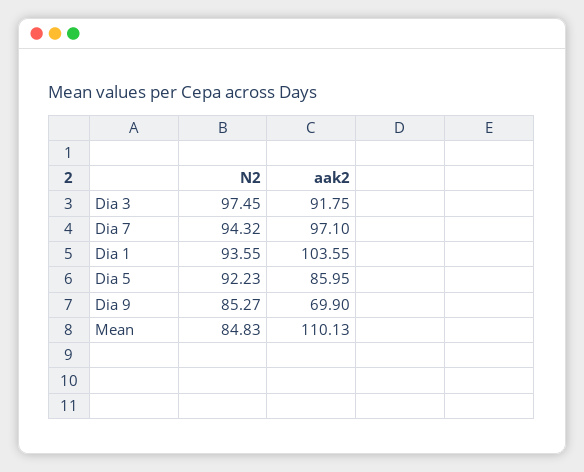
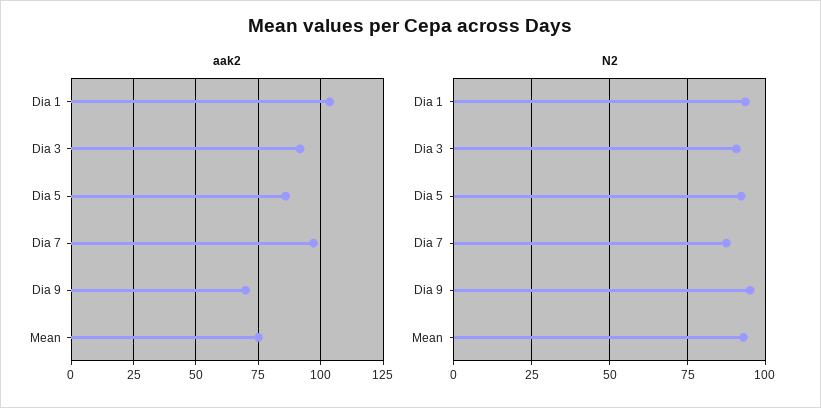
  {
    "N2": {
-     "Dia 3": 97.45,
+     "Dia 3": 90,
-     "Dia 7": 94.32,
+     "Dia 7": 87.5,
      "Dia 1": 93.55,
      "Dia 5": 92.23,
-     "Dia 9": 85.27,
+     "Dia 9": 95,
-     "Mean": 84.83
+     "Mean": 92.5
    },
    "aak2": {
      "Dia 3": 91.75,
      "Dia 7": 97.1,
      "Dia 1": 103.55,
      "Dia 5": 85.95,
      "Dia 9": 69.9,
-     "Mean": 110.13
+     "Mean": 75
    }
  }

